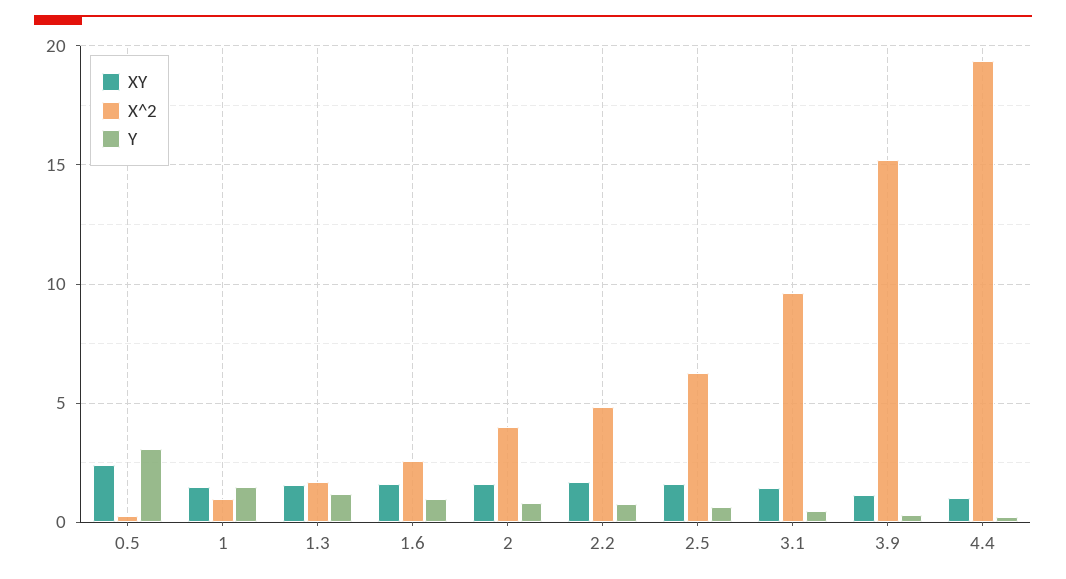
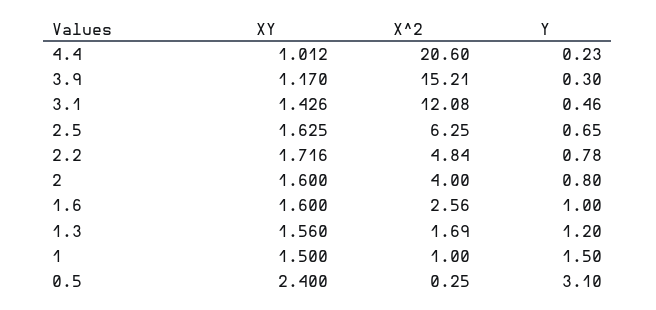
  {
    "XY": {
      "0.5": 2.4,
      "1": 1.5,
      "1.3": 1.56,
      "1.6": 1.6,
      "2": 1.6,
      "2.2": 1.716,
      "2.5": 1.625,
      "3.1": 1.426,
      "3.9": 1.17,
      "4.4": 1.012
    },
    "X^2": {
      "0.5": 0.25,
      "1": 1,
      "1.3": 1.69,
      "1.6": 2.56,
      "2": 4,
      "2.2": 4.84,
      "2.5": 6.25,
-     "3.1": 9.5,
+     "3.1": 12.08,
      "3.9": 15.21,
-     "4.4": 19.5
+     "4.4": 20.6
    },
    "Y": {
      "0.5": 3.1,
      "1": 1.5,
      "1.3": 1.2,
      "1.6": 1,
      "2": 0.8,
      "2.2": 0.78,
      "2.5": 0.65,
      "3.1": 0.46,
      "3.9": 0.3,
      "4.4": 0.23
    }
  }

